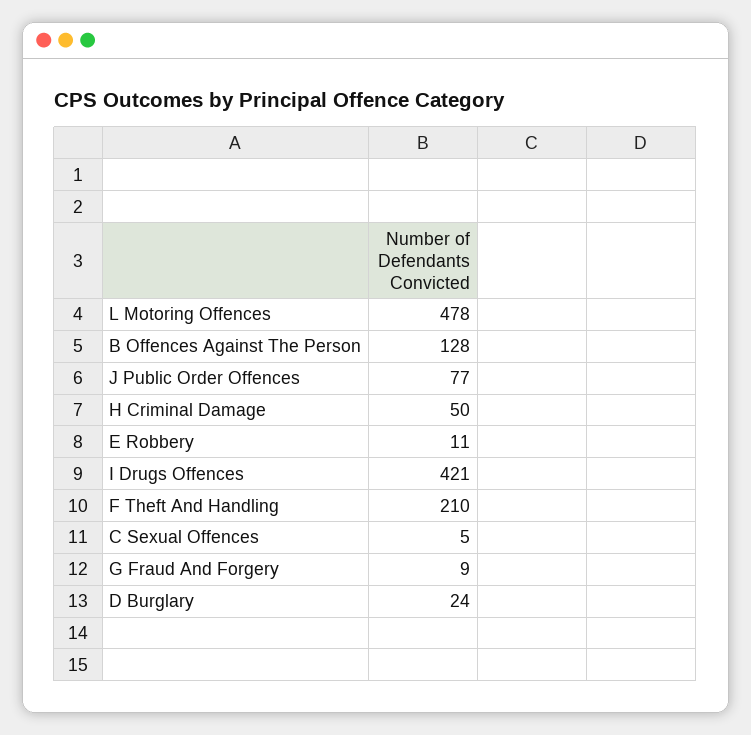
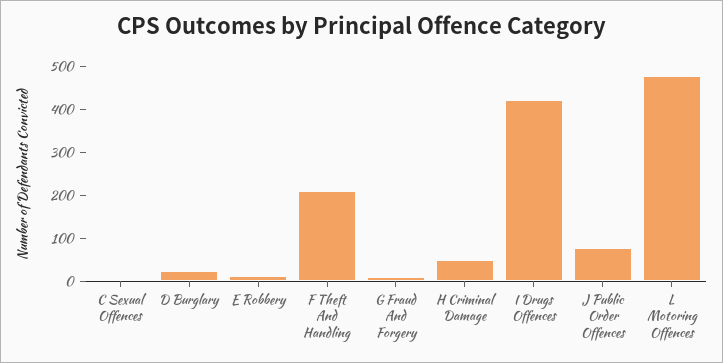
  {
    "L Motoring Offences": 478,
-   "B Offences Against The Person": 128,
    "J Public Order Offences": 77,
    "H Criminal Damage": 50,
    "E Robbery": 11,
    "I Drugs Offences": 421,
    "F Theft And Handling": 210,
    "C Sexual Offences": 5,
    "G Fraud And Forgery": 9,
    "D Burglary": 24
  }

